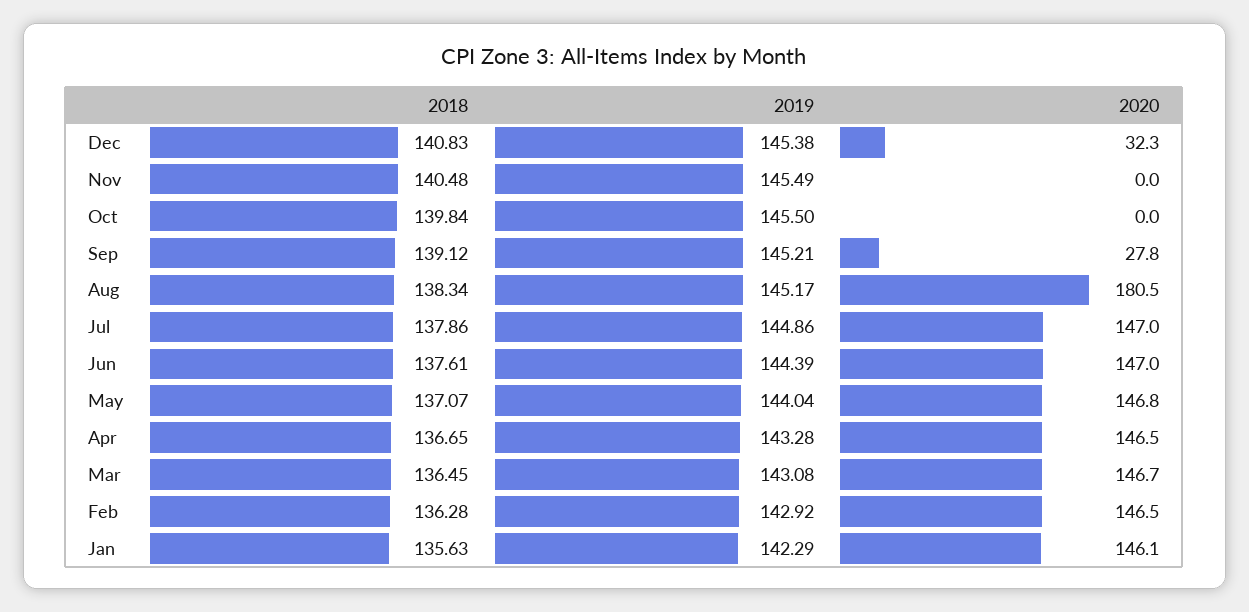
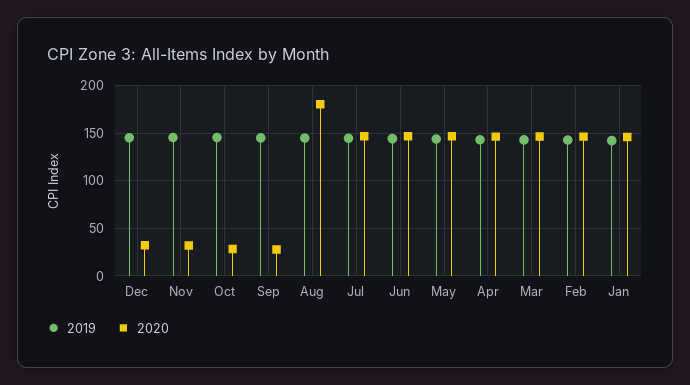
  {
-   "2018": {
-     "Dec": 140.83,
-     "Nov": 140.48,
-     "Oct": 139.84,
-     "Sep": 139.12,
-     "Aug": 138.34,
-     "Jul": 137.86,
-     "Jun": 137.61,
-     "May": 137.07,
-     "Apr": 136.65,
-     "Mar": 136.45,
-     "Feb": 136.28,
-     "Jan": 135.63
-   },
    "2019": {
      "Dec": 145.38,
      "Nov": 145.49,
      "Oct": 145.5,
      "Sep": 145.21,
      "Aug": 145.17,
      "Jul": 144.86,
      "Jun": 144.39,
      "May": 144.04,
      "Apr": 143.28,
      "Mar": 143.08,
      "Feb": 142.92,
      "Jan": 142.29
    },
    "2020": {
      "Dec": 32.3,
-     "Nov": 0,
+     "Nov": 30,
-     "Oct": 0,
+     "Oct": 30,
      "Sep": 27.8,
      "Aug": 180.5,
      "Jul": 147,
      "Jun": 147,
      "May": 146.8,
      "Apr": 146.5,
      "Mar": 146.7,
      "Feb": 146.5,
      "Jan": 146.1
    }
  }

